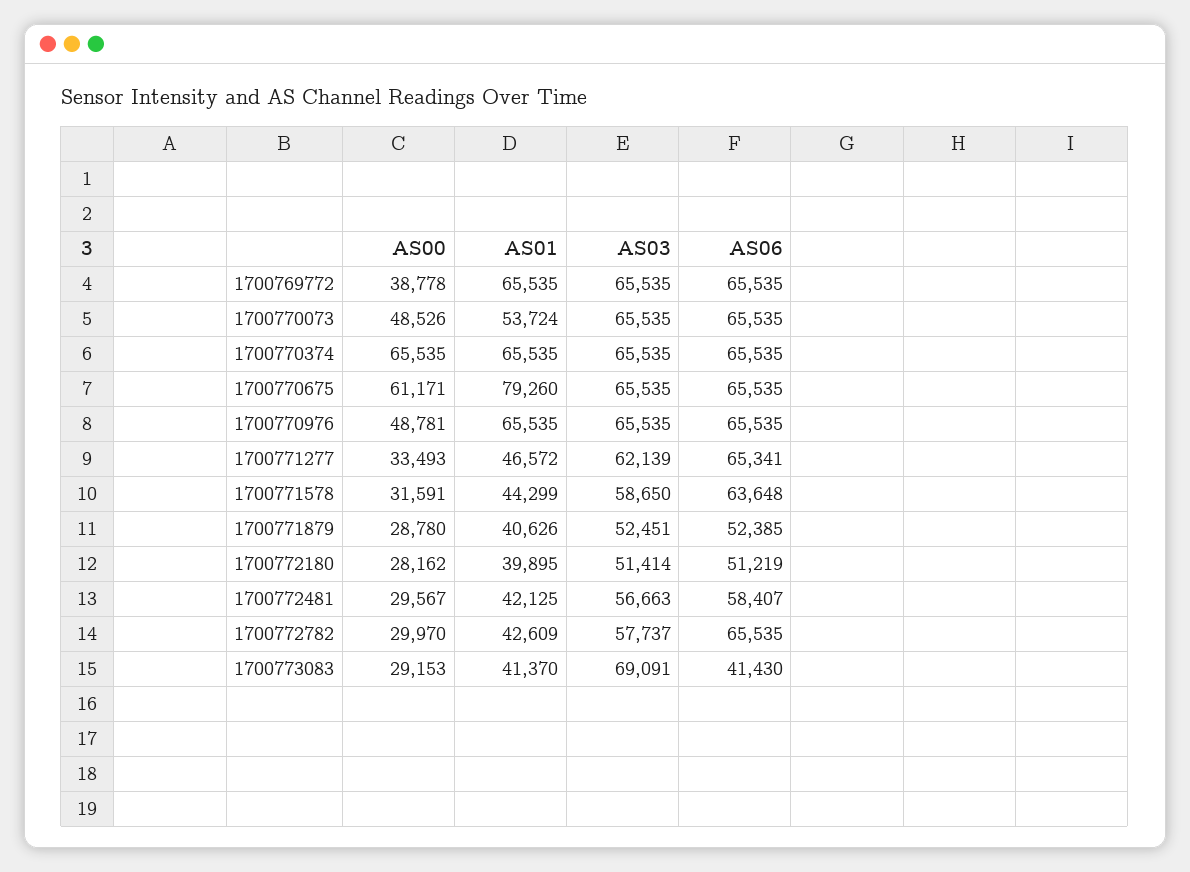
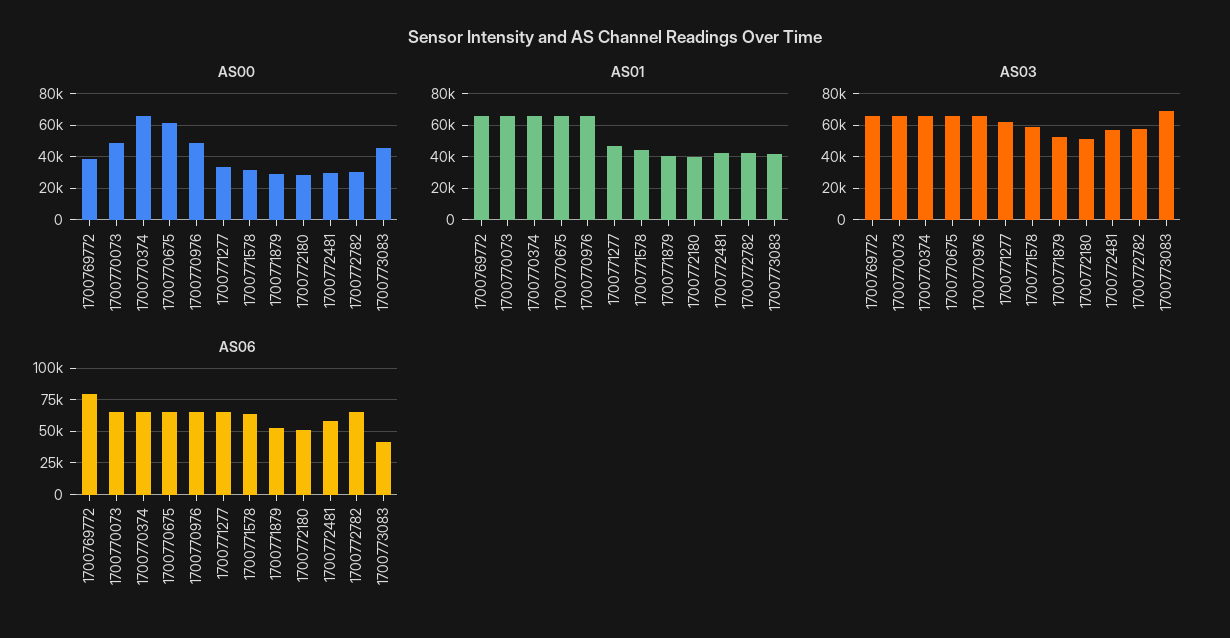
  {
    "AS00": {
      "1700769772": 38778,
      "1700770073": 48526,
      "1700770374": 65535,
      "1700770675": 61171,
      "1700770976": 48781,
      "1700771277": 33493,
      "1700771578": 31591,
      "1700771879": 28780,
      "1700772180": 28162,
      "1700772481": 29567,
      "1700772782": 29970,
-     "1700773083": 29153
+     "1700773083": 45000
    },
    "AS01": {
      "1700769772": 65535,
-     "1700770073": 53724,
+     "1700770073": 65000,
      "1700770374": 65535,
-     "1700770675": 79260,
+     "1700770675": 65000,
      "1700770976": 65535,
      "1700771277": 46572,
      "1700771578": 44299,
      "1700771879": 40626,
      "1700772180": 39895,
      "1700772481": 42125,
      "1700772782": 42609,
      "1700773083": 41370
    },
    "AS03": {
      "1700769772": 65535,
      "1700770073": 65535,
      "1700770374": 65535,
      "1700770675": 65535,
      "1700770976": 65535,
      "1700771277": 62139,
      "1700771578": 58650,
      "1700771879": 52451,
      "1700772180": 51414,
      "1700772481": 56663,
      "1700772782": 57737,
      "1700773083": 69091
    },
    "AS06": {
-     "1700769772": 65535,
+     "1700769772": 80000,
      "1700770073": 65535,
      "1700770374": 65535,
      "1700770675": 65535,
      "1700770976": 65535,
      "1700771277": 65341,
      "1700771578": 63648,
      "1700771879": 52385,
      "1700772180": 51219,
      "1700772481": 58407,
      "1700772782": 65535,
      "1700773083": 41430
    }
  }

